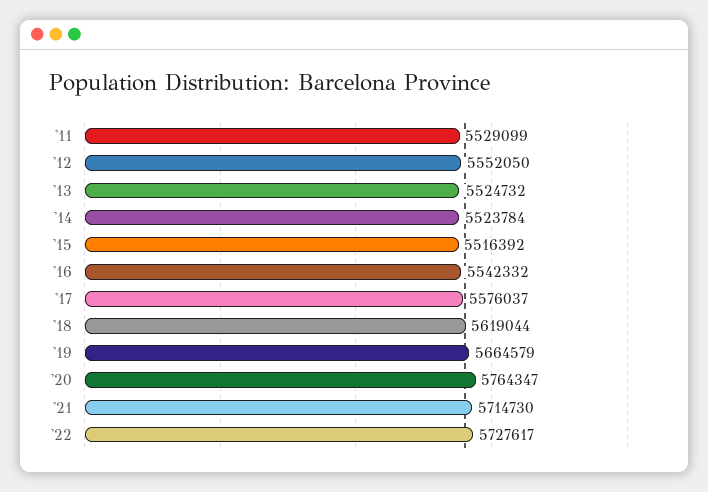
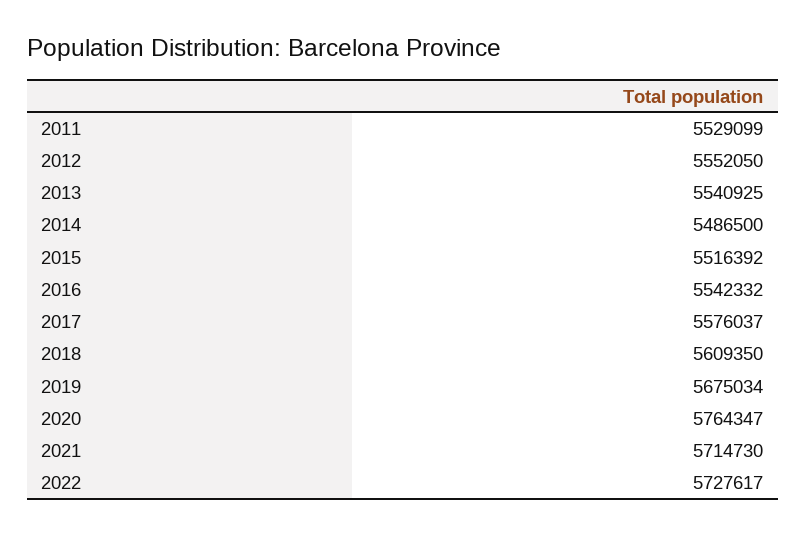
  {
    "'11": 5529099,
    "'12": 5552050,
-   "'13": 5524732,
+   "'13": 5540925,
-   "'14": 5523784,
+   "'14": 5486500,
    "'15": 5516392,
    "'16": 5542332,
    "'17": 5576037,
-   "'18": 5619044,
+   "'18": 5609350,
-   "'19": 5664579,
+   "'19": 5675034,
    "'20": 5764347,
    "'21": 5714730,
    "'22": 5727617
  }

